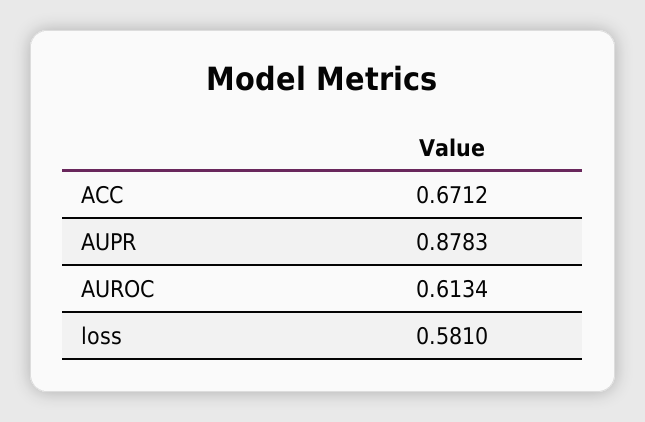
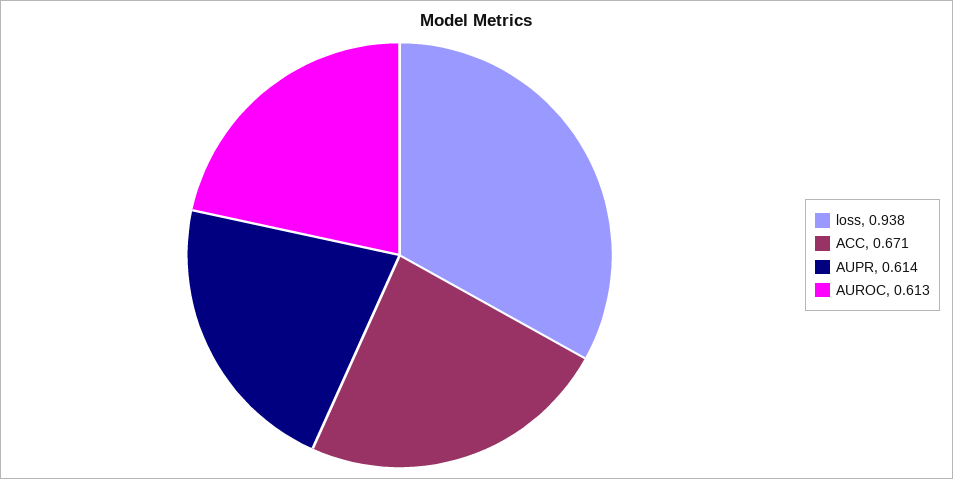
  {
    "ACC": 0.6712,
-   "AUPR": 0.8783,
+   "AUPR": 0.614,
    "AUROC": 0.6134,
-   "loss": 0.581
+   "loss": 0.938
  }

